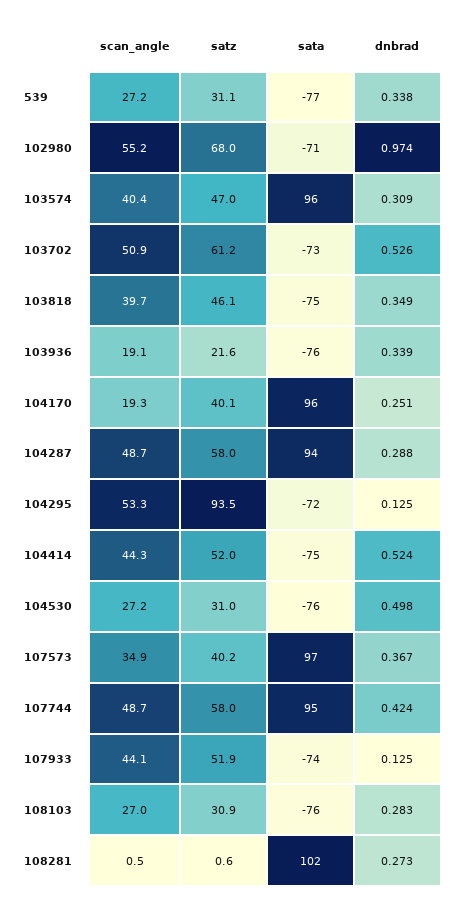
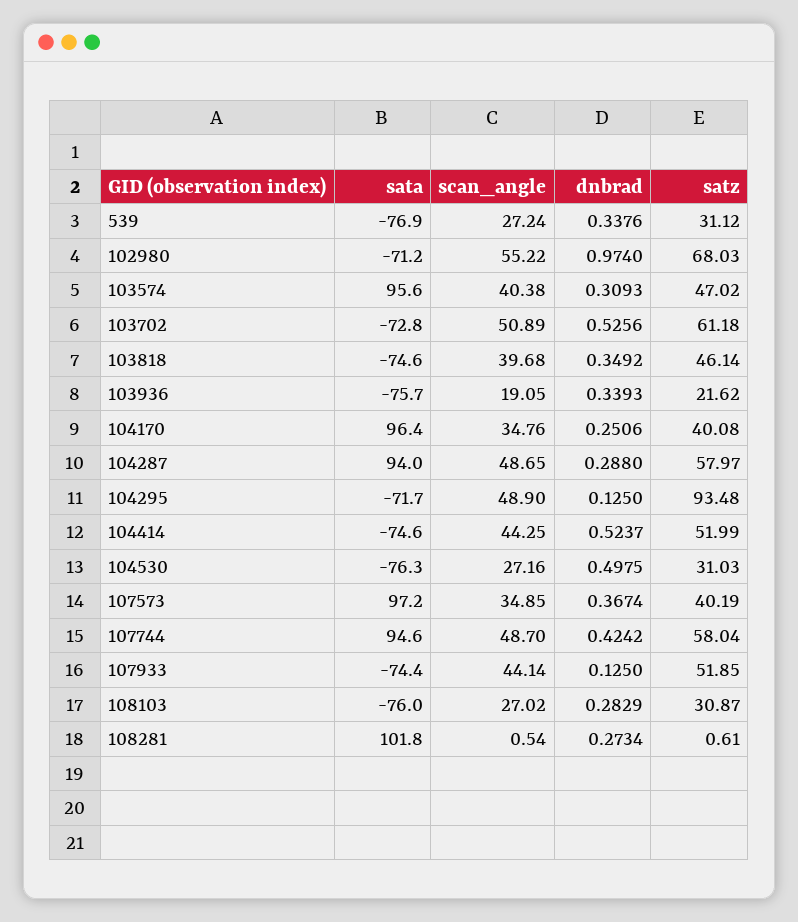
  {
    "scan_angle": {
      "539": 27.24,
      "102980": 55.22,
      "103574": 40.38,
      "103702": 50.89,
      "103818": 39.68,
      "103936": 19.05,
-     "104170": 19.3,
+     "104170": 34.76,
      "104287": 48.65,
-     "104295": 53.3,
+     "104295": 48.9,
      "104414": 44.25,
      "104530": 27.16,
      "107573": 34.85,
      "107744": 48.7,
      "107933": 44.14,
      "108103": 27.02,
      "108281": 0.54
    },
    "satz": {
      "539": 31.12,
      "102980": 68.03,
      "103574": 47.02,
      "103702": 61.18,
      "103818": 46.14,
      "103936": 21.62,
      "104170": 40.08,
      "104287": 57.97,
      "104295": 93.48,
      "104414": 51.99,
      "104530": 31.03,
      "107573": 40.19,
      "107744": 58.04,
      "107933": 51.85,
      "108103": 30.87,
      "108281": 0.61
    },
    "sata": {
      "539": -76.9,
      "102980": -71.2,
      "103574": 95.6,
      "103702": -72.8,
      "103818": -74.6,
      "103936": -75.7,
      "104170": 96.4,
      "104287": 94,
      "104295": -71.7,
      "104414": -74.6,
      "104530": -76.3,
      "107573": 97.2,
      "107744": 94.6,
      "107933": -74.4,
      "108103": -76,
      "108281": 101.8
    },
    "dnbrad": {
      "539": 0.3376,
      "102980": 0.974,
      "103574": 0.3093,
      "103702": 0.5256,
      "103818": 0.3492,
      "103936": 0.3393,
      "104170": 0.2506,
      "104287": 0.288,
      "104295": 0.125,
      "104414": 0.5237,
      "104530": 0.4975,
      "107573": 0.3674,
      "107744": 0.4242,
      "107933": 0.125,
      "108103": 0.2829,
      "108281": 0.2734
    }
  }

